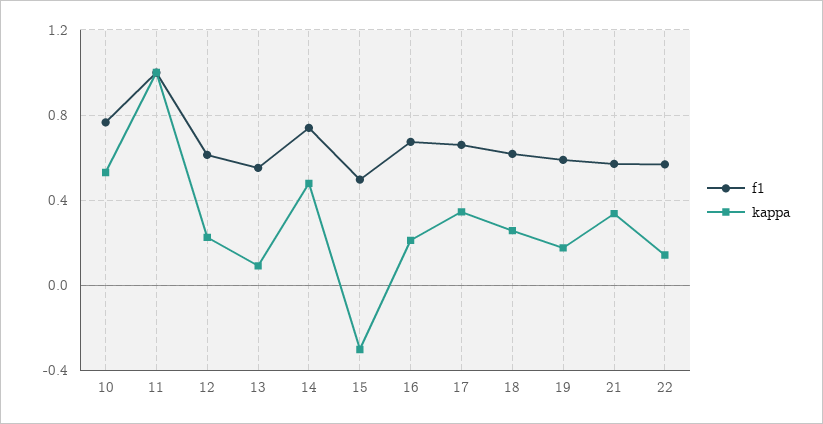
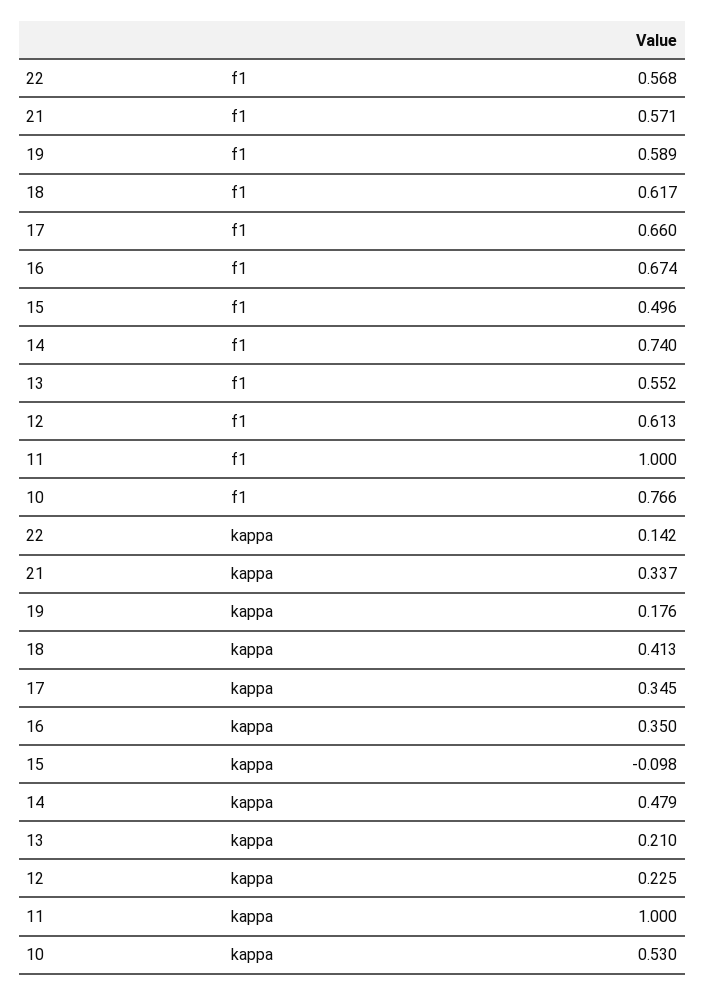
  {
    "f1": {
      "10": 0.766,
      "11": 1,
      "12": 0.613,
      "13": 0.552,
      "14": 0.74,
      "15": 0.496,
      "16": 0.674,
      "17": 0.66,
      "18": 0.617,
      "19": 0.589,
      "21": 0.571,
      "22": 0.568
    },
    "kappa": {
      "10": 0.53,
      "11": 1,
      "12": 0.225,
-     "13": 0.1,
+     "13": 0.21,
      "14": 0.479,
-     "15": -0.3,
+     "15": -0.098,
-     "16": 0.2,
+     "16": 0.35,
      "17": 0.345,
-     "18": 0.25,
+     "18": 0.413,
      "19": 0.176,
      "21": 0.337,
      "22": 0.142
    }
  }

